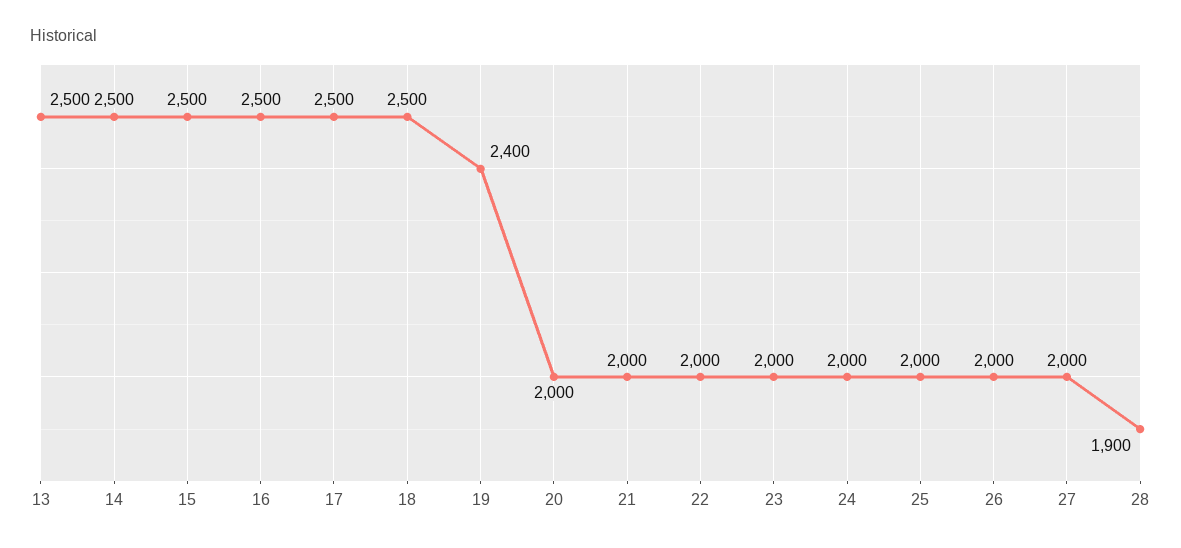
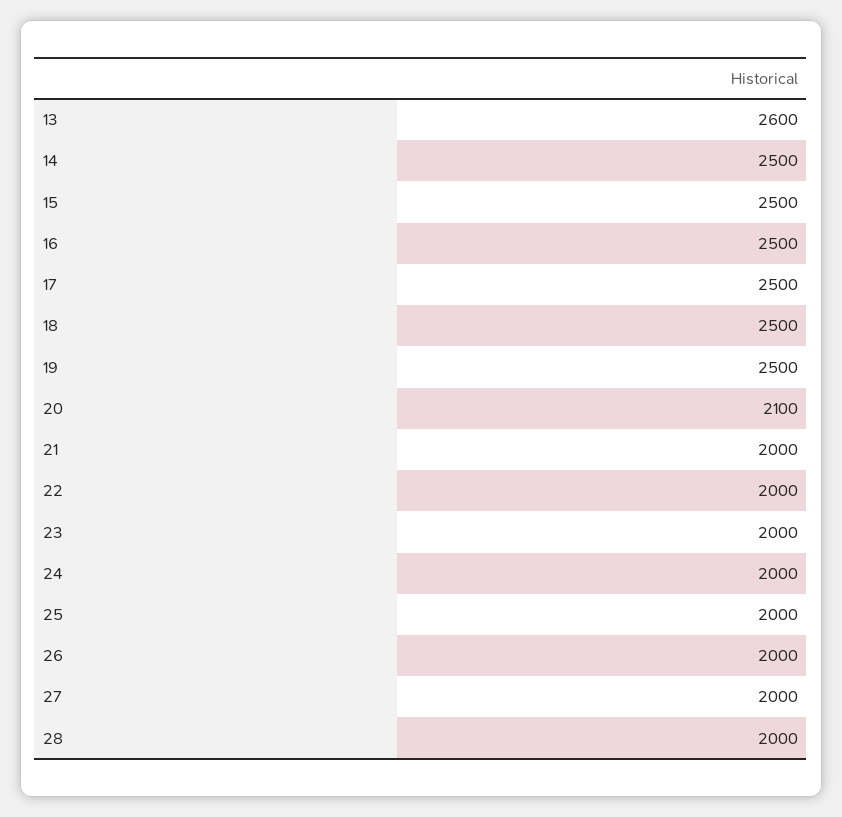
  {
-   "13": 2500,
+   "13": 2600,
    "14": 2500,
    "15": 2500,
    "16": 2500,
    "17": 2500,
    "18": 2500,
-   "19": 2400,
+   "19": 2500,
-   "20": 2000,
+   "20": 2100,
    "21": 2000,
    "22": 2000,
    "23": 2000,
    "24": 2000,
    "25": 2000,
    "26": 2000,
    "27": 2000,
-   "28": 1900
+   "28": 2000
  }

